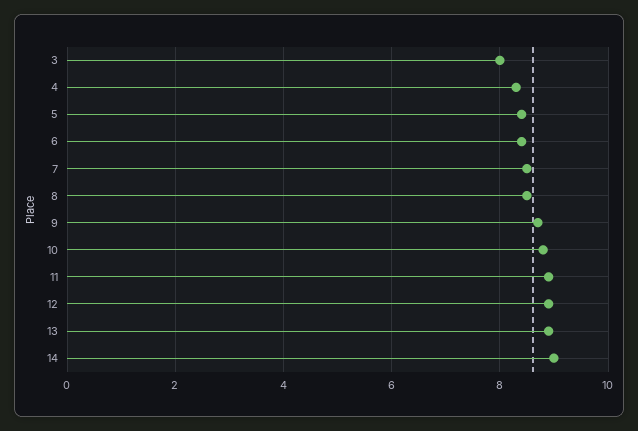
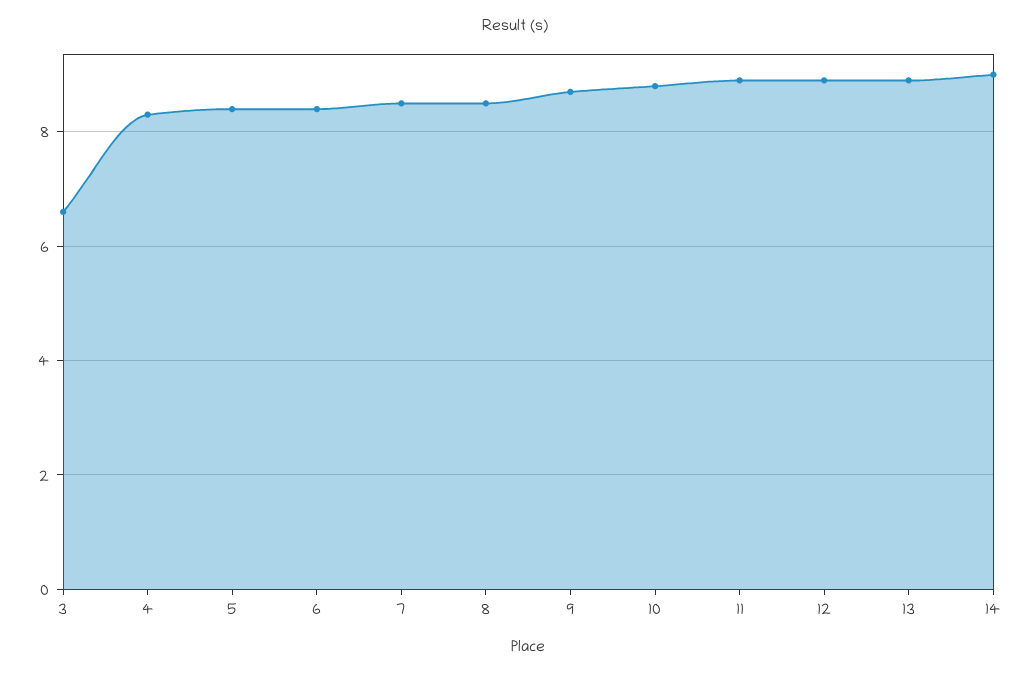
  {
-   "3": 8,
+   "3": 6.5,
    "4": 8.5,
    "5": 8.5,
    "6": 8.5,
    "7": 8.5,
    "8": 8.5,
    "9": 8.5,
    "10": 9,
    "11": 9,
    "12": 9,
    "13": 9,
    "14": 9
  }

